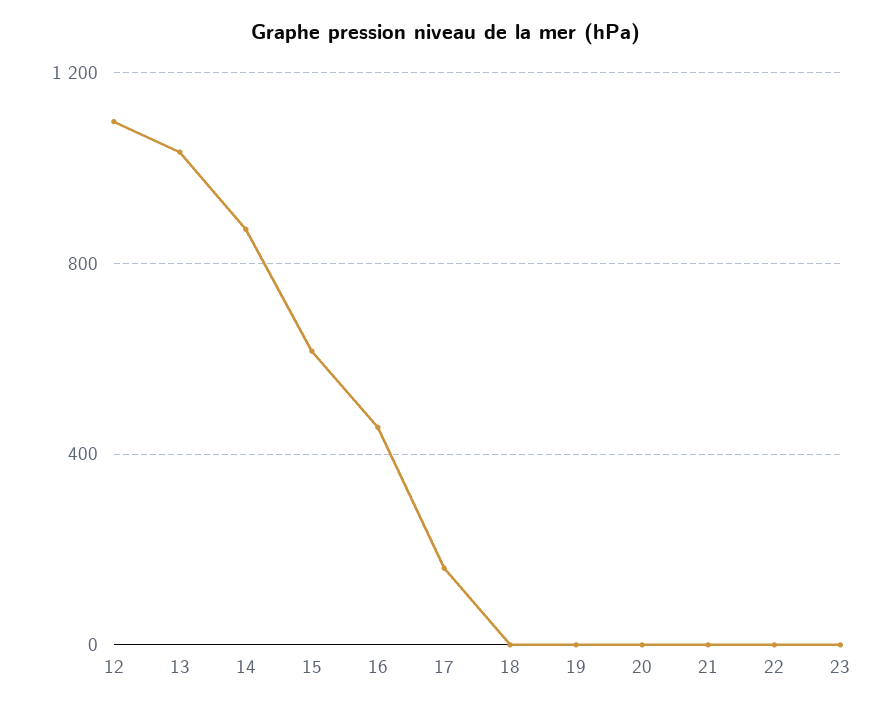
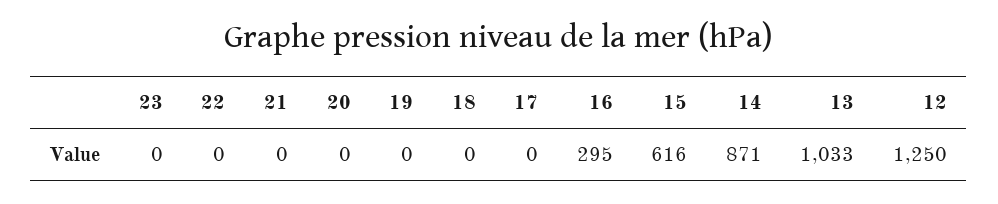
  {
-   "12": 1100,
+   "12": 1250,
    "13": 1033,
    "14": 871,
    "15": 616,
-   "16": 450,
+   "16": 295,
-   "17": 150,
+   "17": 0,
    "18": 0,
    "19": 0,
    "20": 0,
    "21": 0,
    "22": 0,
    "23": 0
  }

